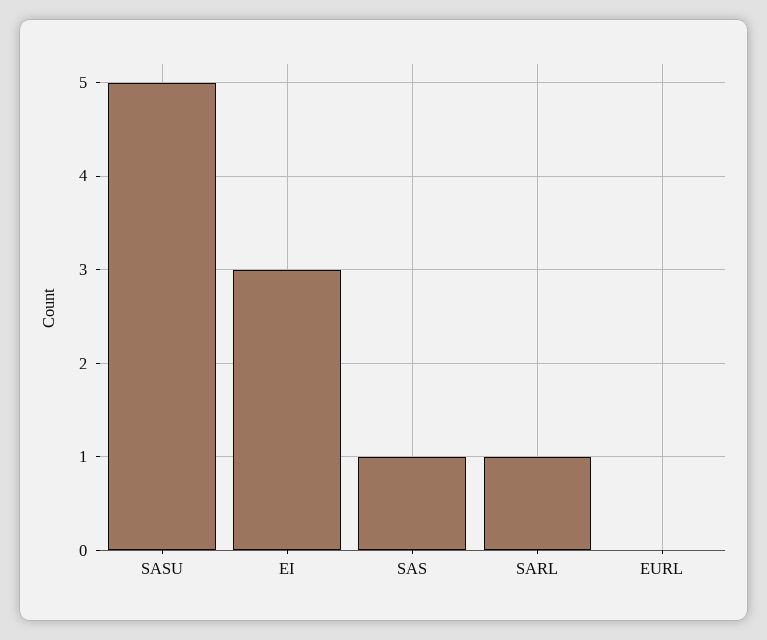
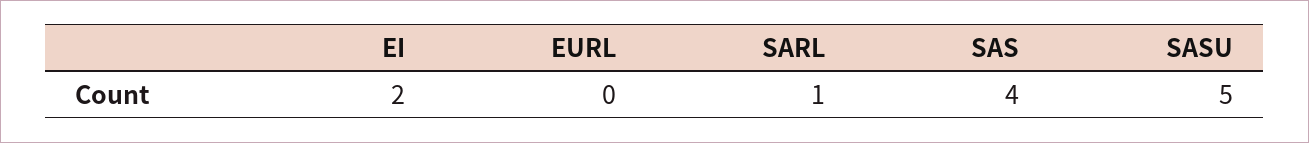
  {
    "SASU": 5,
-   "EI": 3,
+   "EI": 2,
-   "SAS": 1,
+   "SAS": 4,
    "SARL": 1,
    "EURL": 0
  }

